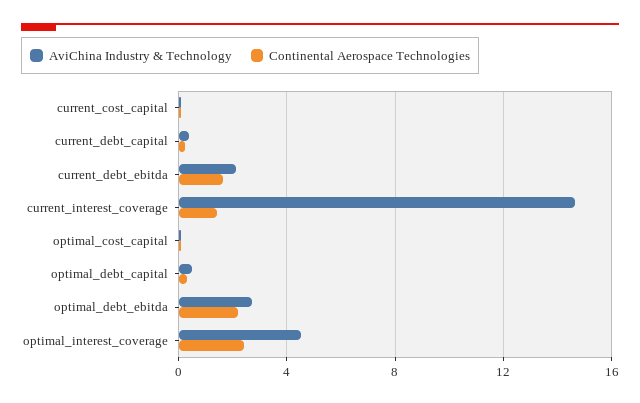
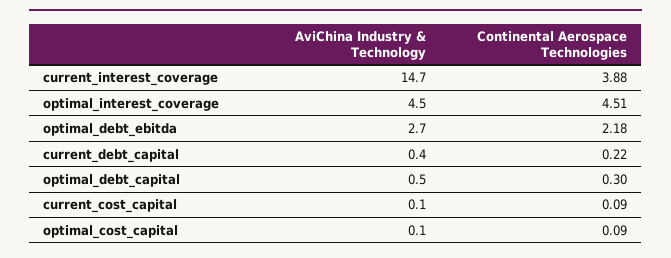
  {
    "AviChina Industry & Technology": {
      "current_cost_capital": 0.1,
      "current_debt_capital": 0.4,
-     "current_debt_ebitda": 2,
      "current_interest_coverage": 14.7,
      "optimal_cost_capital": 0.1,
      "optimal_debt_capital": 0.5,
      "optimal_debt_ebitda": 2.7,
      "optimal_interest_coverage": 4.5
    },
    "Continental Aerospace Technologies": {
      "current_cost_capital": 0.09,
      "current_debt_capital": 0.22,
-     "current_debt_ebitda": 1.5,
-     "current_interest_coverage": 1.5,
+     "current_interest_coverage": 3.88,
      "optimal_cost_capital": 0.09,
      "optimal_debt_capital": 0.3,
      "optimal_debt_ebitda": 2.18,
-     "optimal_interest_coverage": 2.5
+     "optimal_interest_coverage": 4.51
    }
  }

